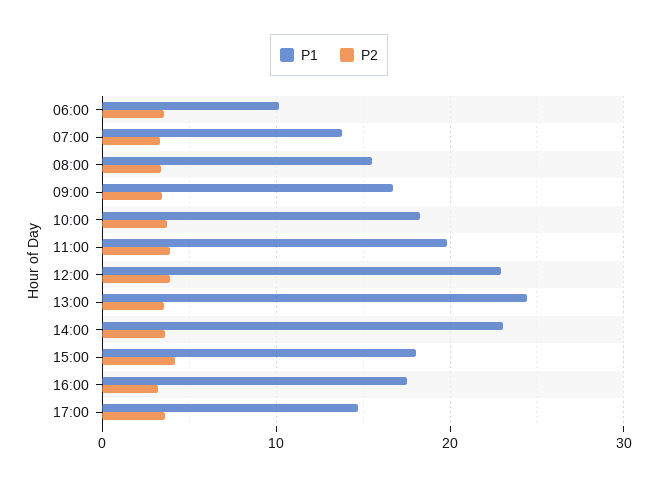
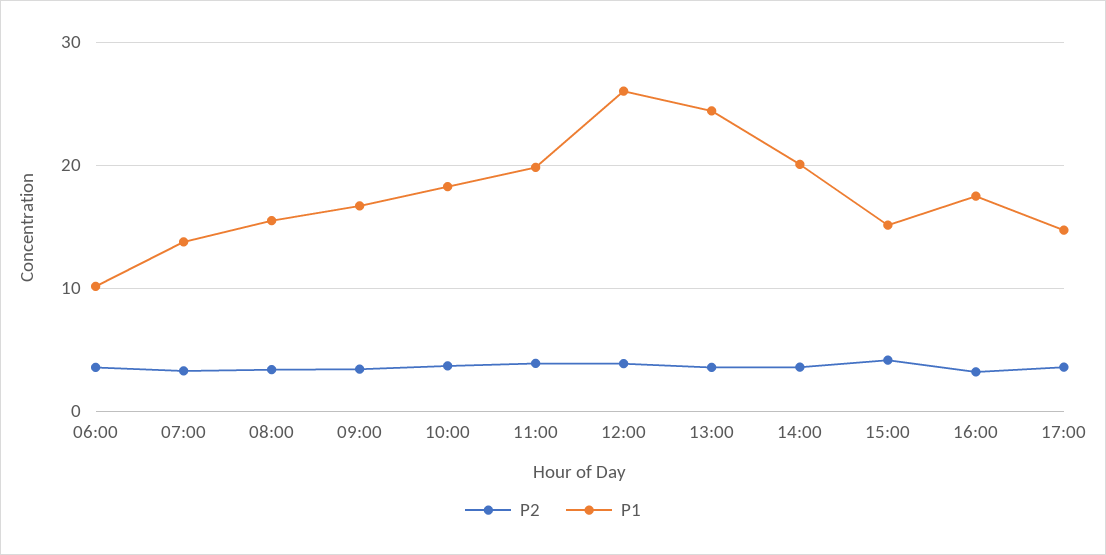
  {
    "P1": {
      "06:00": 10,
      "07:00": 14,
      "08:00": 16,
      "09:00": 17,
      "10:00": 18,
      "11:00": 20,
-     "12:00": 23,
+     "12:00": 26,
      "13:00": 24,
-     "14:00": 23,
+     "14:00": 20,
-     "15:00": 18,
+     "15:00": 15,
      "16:00": 18,
      "17:00": 15
    },
    "P2": {
      "06:00": 4,
      "07:00": 3,
      "08:00": 3,
      "09:00": 3,
      "10:00": 4,
      "11:00": 4,
      "12:00": 4,
      "13:00": 4,
      "14:00": 4,
      "15:00": 4,
      "16:00": 3,
      "17:00": 4
    }
  }

